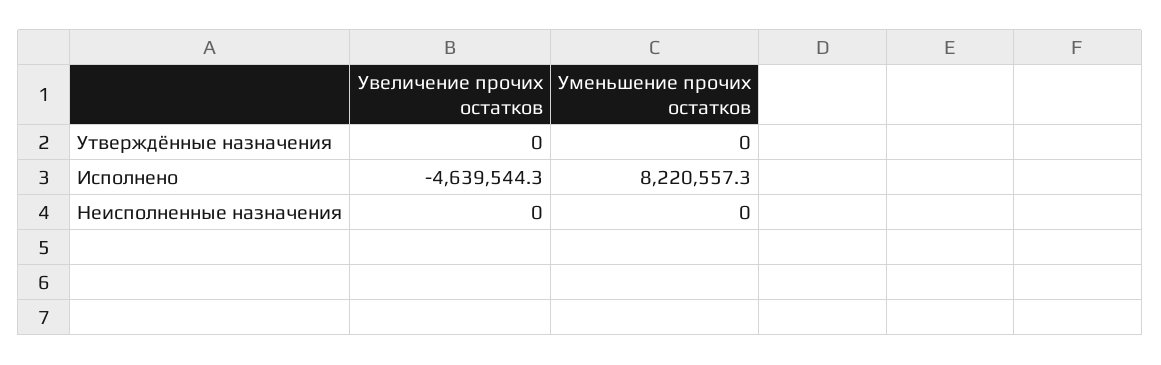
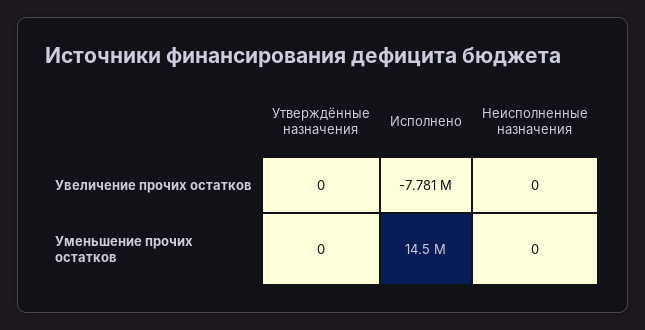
  {
    "Увеличение прочих остатков": {
      "Утверждённые назначения": 0,
-     "Исполнено": -4639544.3,
+     "Исполнено": -7781000,
      "Неисполненные назначения": 0
    },
    "Уменьшение прочих остатков": {
      "Утверждённые назначения": 0,
-     "Исполнено": 8220557.3,
+     "Исполнено": 14500000,
      "Неисполненные назначения": 0
    }
  }

